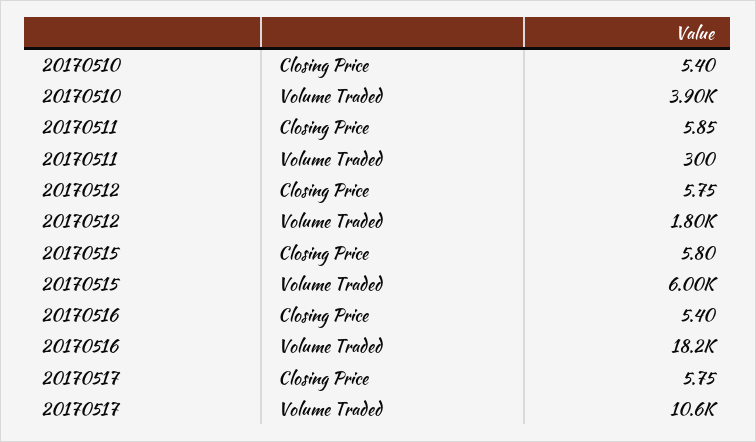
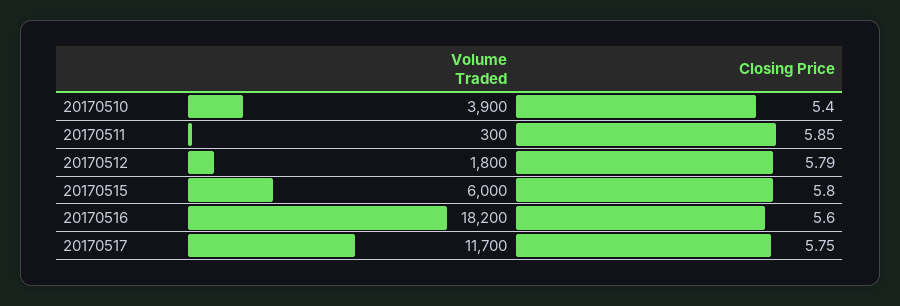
  {
    "20170510": {
      "Closing Price": 5.4,
      "Volume Traded": 3900
    },
    "20170511": {
      "Closing Price": 5.85,
      "Volume Traded": 300
    },
    "20170512": {
-     "Closing Price": 5.75,
+     "Closing Price": 5.79,
      "Volume Traded": 1800
    },
    "20170515": {
      "Closing Price": 5.8,
      "Volume Traded": 6000
    },
    "20170516": {
-     "Closing Price": 5.4,
+     "Closing Price": 5.6,
      "Volume Traded": 18200
    },
    "20170517": {
      "Closing Price": 5.75,
-     "Volume Traded": 10600
+     "Volume Traded": 11700
    }
  }

